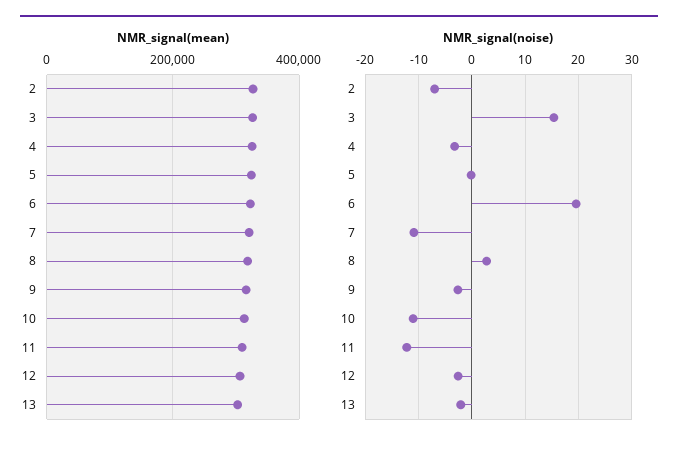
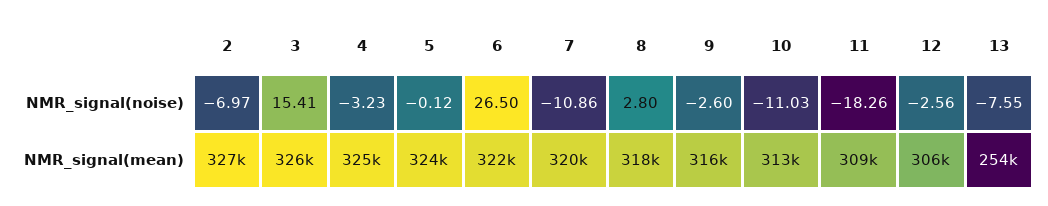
  {
    "NMR_signal(mean)": {
      "2": 327000,
      "3": 326000,
      "4": 325000,
      "5": 324000,
      "6": 322000,
      "7": 320000,
      "8": 318000,
      "9": 316000,
      "10": 313000,
      "11": 309000,
      "12": 306000,
-     "13": 300000
+     "13": 254000
    },
    "NMR_signal(noise)": {
      "2": -6.97,
      "3": 15.41,
      "4": -3.23,
      "5": -0.12,
-     "6": 20,
+     "6": 26.5,
      "7": -10.86,
      "8": 2.8,
      "9": -2.6,
      "10": -11.03,
-     "11": -12,
+     "11": -18.26,
      "12": -2.56,
-     "13": -2
+     "13": -7.55
    }
  }

